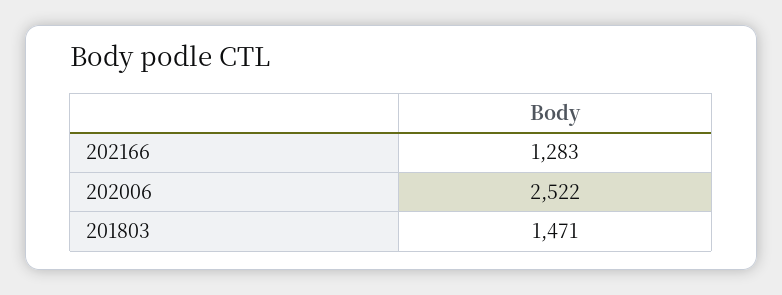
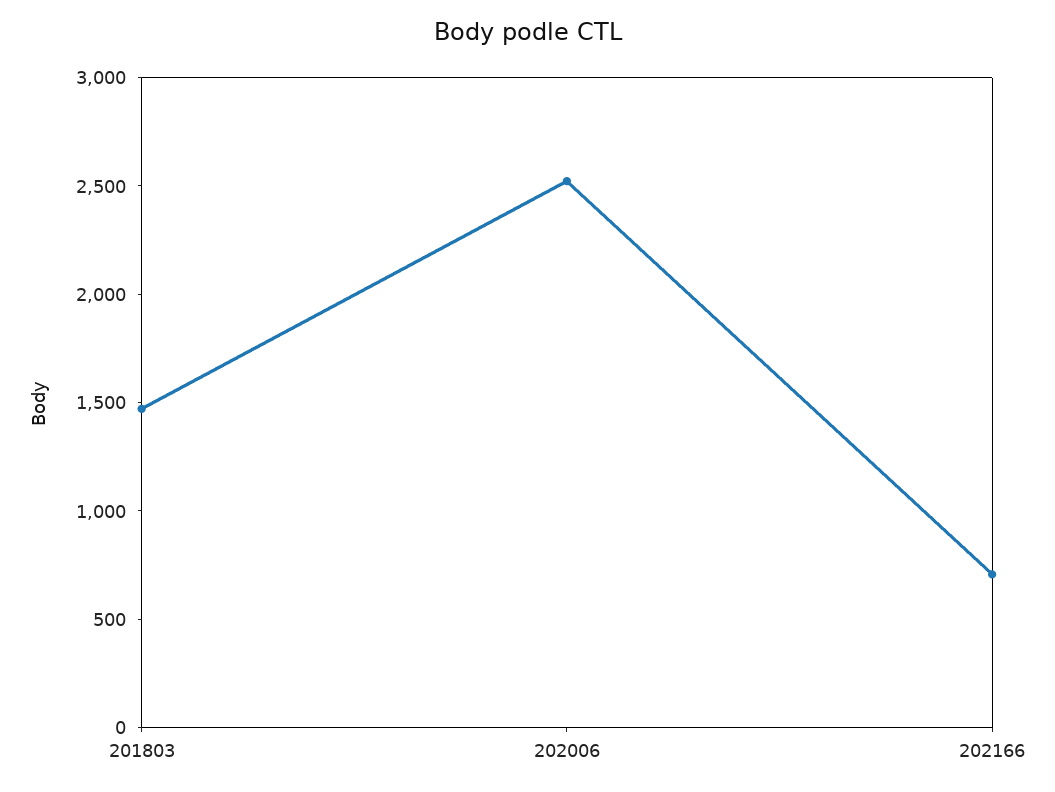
  {
-   "202166": 1283,
+   "202166": 700,
    "202006": 2522,
    "201803": 1471
  }

